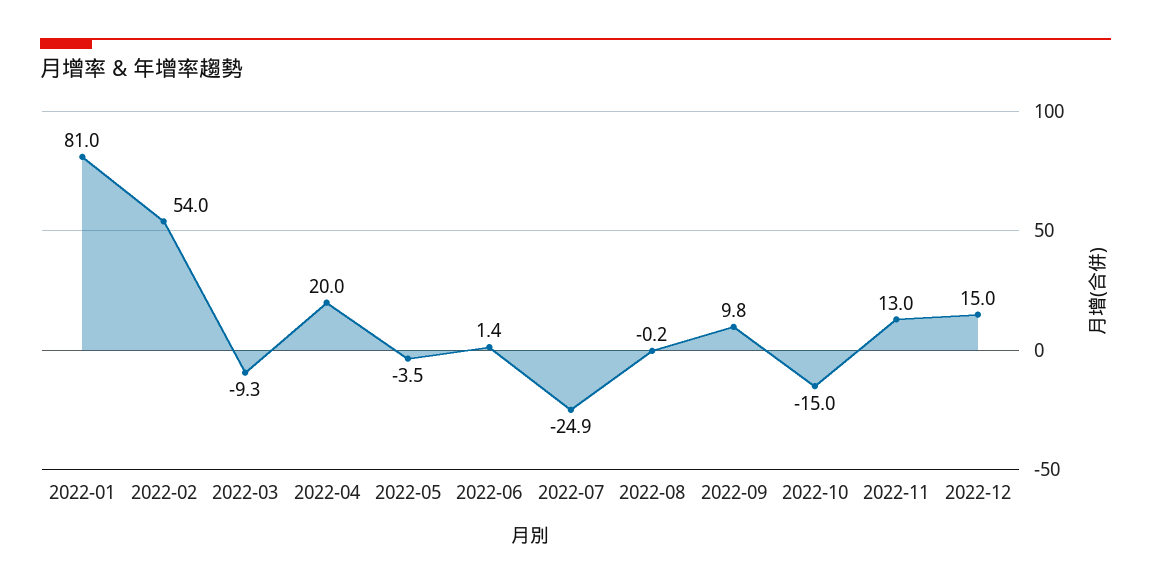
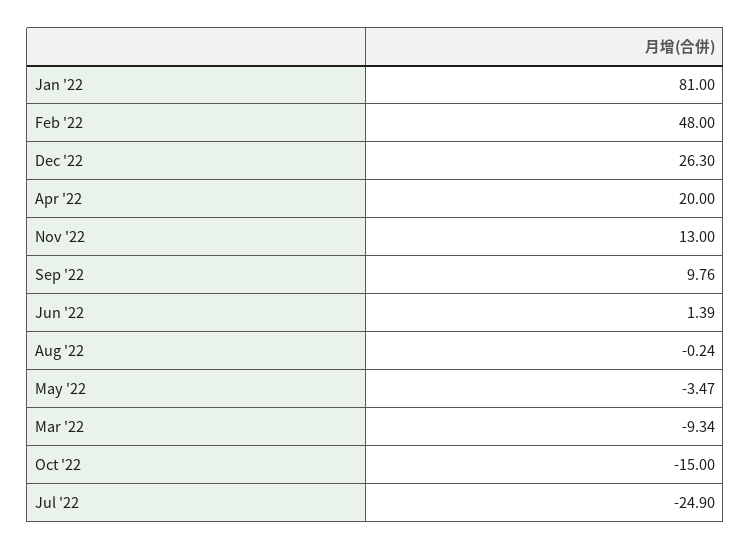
  {
    "2022-01": 81,
-   "2022-02": 54,
+   "2022-02": 48,
    "2022-03": -9.34,
    "2022-04": 20,
    "2022-05": -3.47,
    "2022-06": 1.39,
    "2022-07": -24.9,
    "2022-08": -0.24,
    "2022-09": 9.76,
    "2022-10": -15,
    "2022-11": 13,
-   "2022-12": 15
+   "2022-12": 26.3
  }

